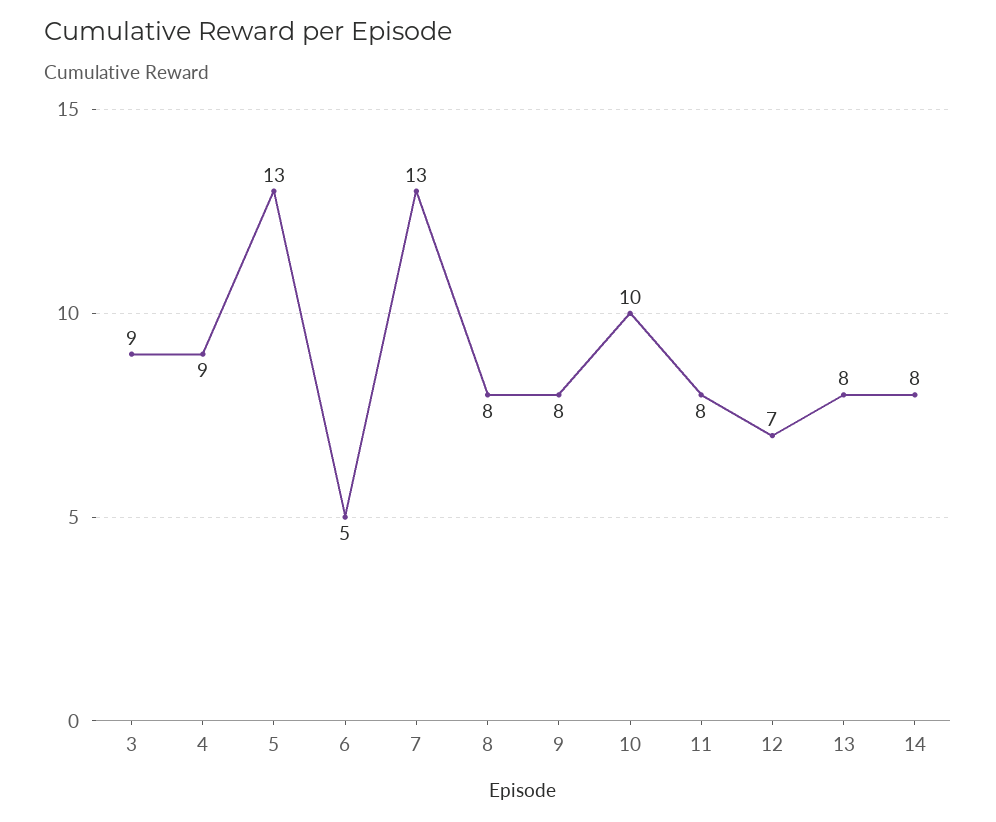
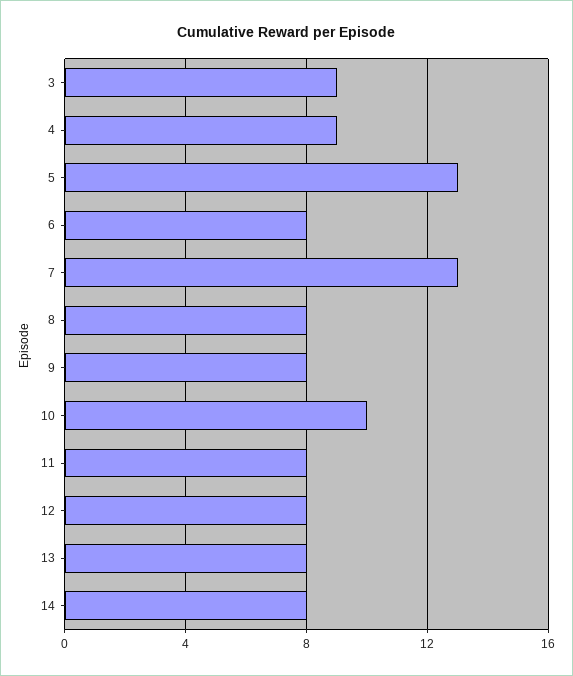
  {
    "3": 9,
    "4": 9,
    "5": 13,
-   "6": 5,
+   "6": 8,
    "7": 13,
    "8": 8,
    "9": 8,
    "10": 10,
    "11": 8,
-   "12": 7,
+   "12": 8,
    "13": 8,
    "14": 8
  }

